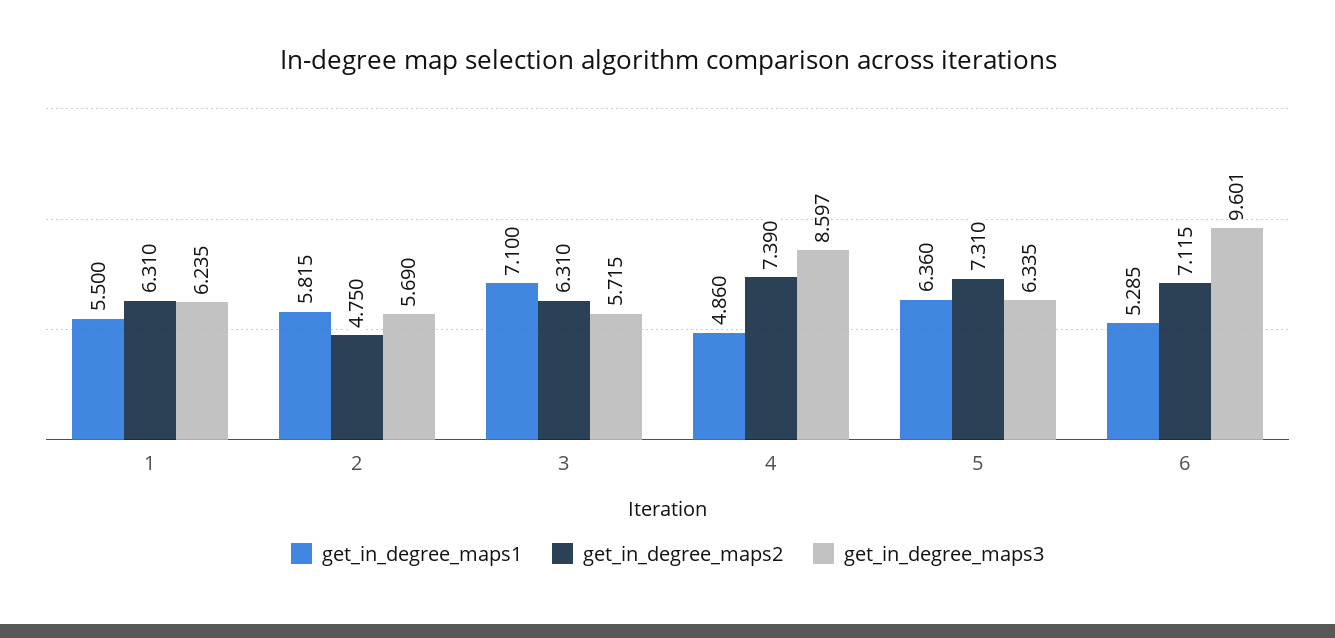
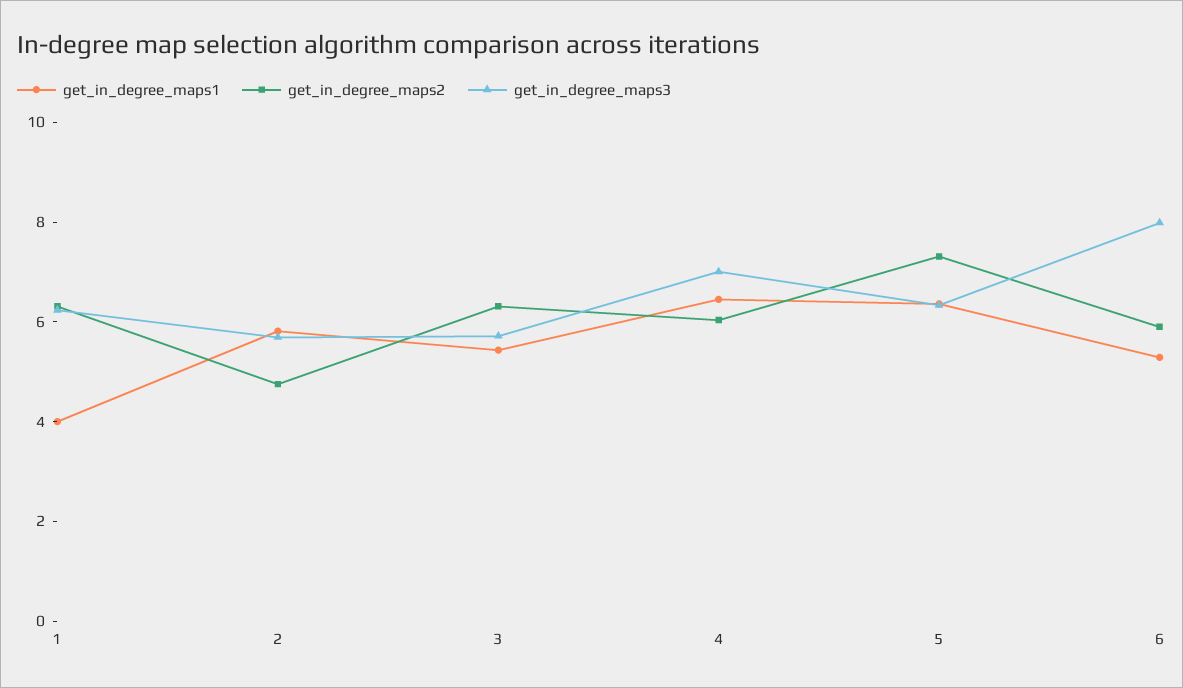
  {
    "get_in_degree_maps1": {
-     "1": 5.5,
+     "1": 4,
      "2": 5.815,
-     "3": 7.1,
+     "3": 5.5,
-     "4": 4.86,
+     "4": 6.5,
      "5": 6.36,
      "6": 5.285
    },
    "get_in_degree_maps2": {
      "1": 6.31,
      "2": 4.75,
      "3": 6.31,
-     "4": 7.39,
+     "4": 6,
      "5": 7.31,
-     "6": 7.115
+     "6": 6
    },
    "get_in_degree_maps3": {
      "1": 6.235,
      "2": 5.69,
      "3": 5.715,
-     "4": 8.597,
+     "4": 7,
      "5": 6.335,
-     "6": 9.601
+     "6": 8
    }
  }

